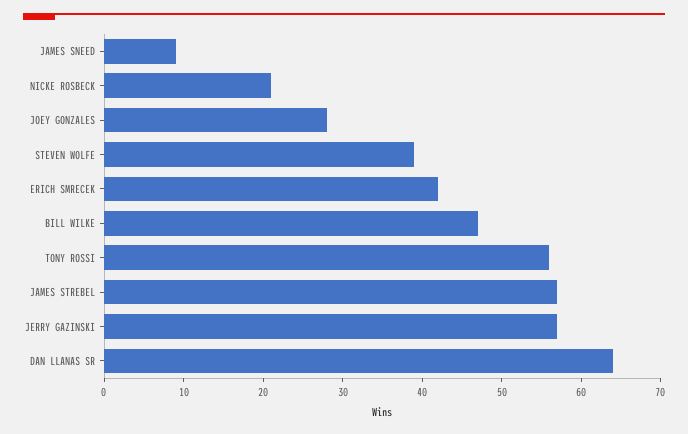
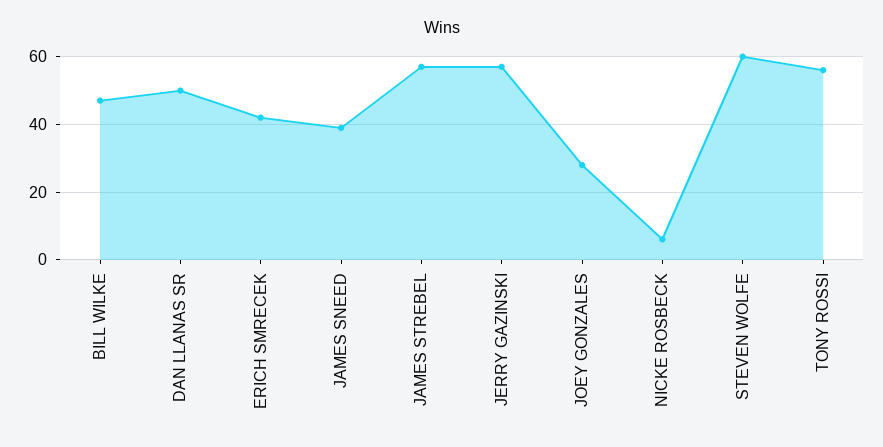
  {
-   "JAMES SNEED": 10,
+   "JAMES SNEED": 40,
-   "NICKE ROSBECK": 20,
+   "NICKE ROSBECK": 5,
    "JOEY GONZALES": 30,
-   "STEVEN WOLFE": 40,
+   "STEVEN WOLFE": 60,
    "ERICH SMRECEK": 40,
    "BILL WILKE": 45,
    "TONY ROSSI": 55,
    "JAMES STREBEL": 55,
    "JERRY GAZINSKI": 55,
-   "DAN LLANAS SR": 65
+   "DAN LLANAS SR": 50
  }

